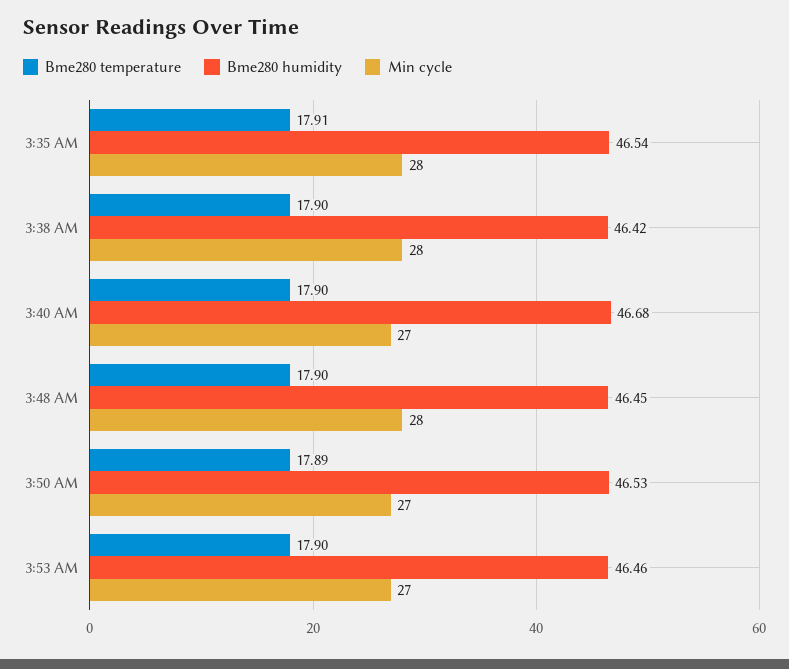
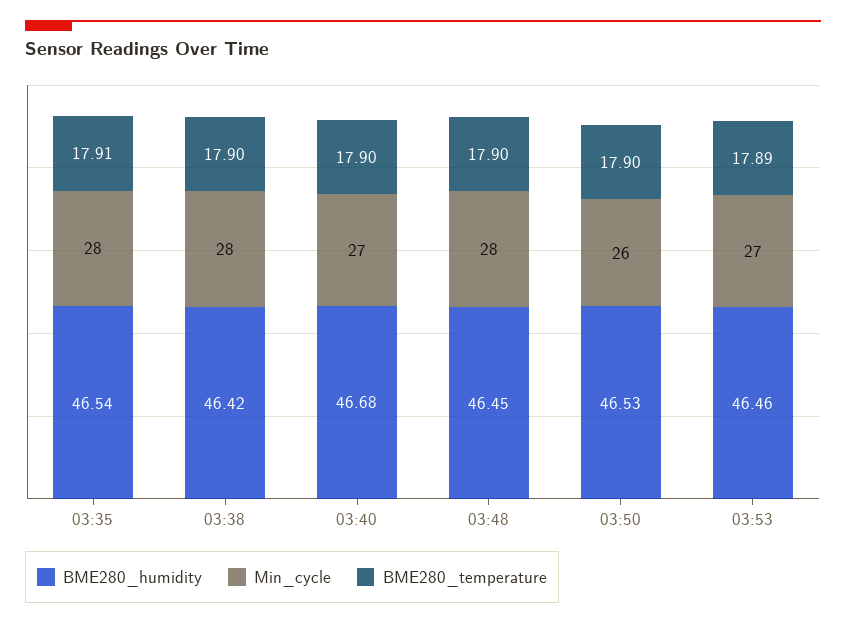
  {
    "Bme280 temperature": {
      "3:35 AM": 17.91,
      "3:38 AM": 17.9,
      "3:40 AM": 17.9,
      "3:48 AM": 17.9,
-     "3:50 AM": 17.89,
+     "3:50 AM": 17.9,
-     "3:53 AM": 17.9
+     "3:53 AM": 17.89
    },
    "Bme280 humidity": {
      "3:35 AM": 46.54,
      "3:38 AM": 46.42,
      "3:40 AM": 46.68,
      "3:48 AM": 46.45,
      "3:50 AM": 46.53,
      "3:53 AM": 46.46
    },
    "Min cycle": {
      "3:35 AM": 28,
      "3:38 AM": 28,
      "3:40 AM": 27,
      "3:48 AM": 28,
-     "3:50 AM": 27,
+     "3:50 AM": 26,
      "3:53 AM": 27
    }
  }

